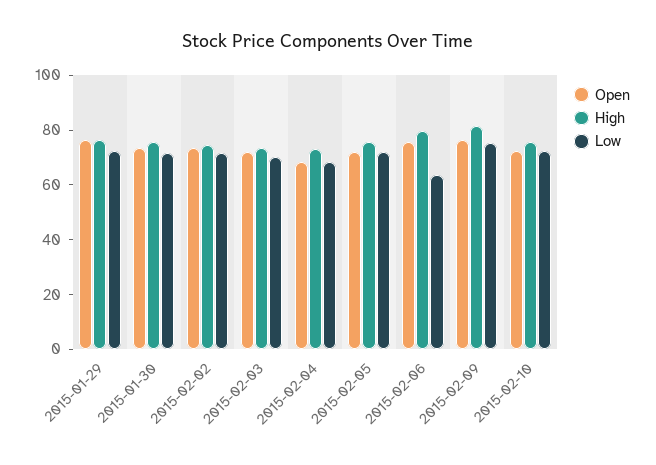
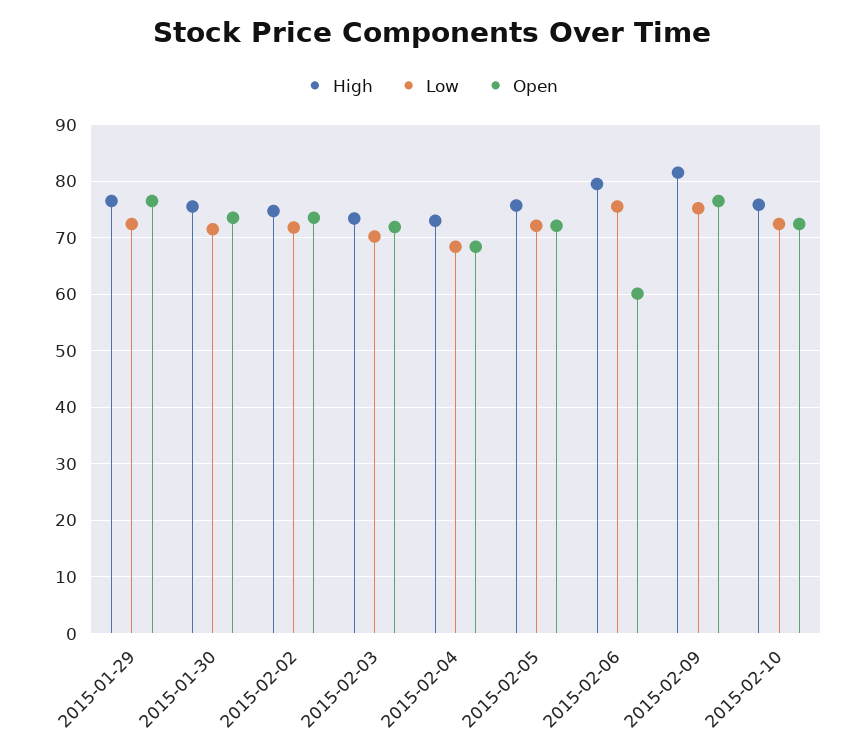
  {
    "Open": {
      "2015-01-29": 76,
      "2015-01-30": 74,
      "2015-02-02": 74,
      "2015-02-03": 72,
      "2015-02-04": 68,
      "2015-02-05": 72,
-     "2015-02-06": 75,
+     "2015-02-06": 60,
      "2015-02-09": 76,
      "2015-02-10": 72
    },
    "High": {
      "2015-01-29": 76,
      "2015-01-30": 76,
      "2015-02-02": 74,
      "2015-02-03": 74,
      "2015-02-04": 74,
      "2015-02-05": 76,
      "2015-02-06": 80,
      "2015-02-09": 82,
      "2015-02-10": 76
    },
    "Low": {
      "2015-01-29": 72,
      "2015-01-30": 72,
      "2015-02-02": 72,
      "2015-02-03": 70,
      "2015-02-04": 68,
      "2015-02-05": 72,
-     "2015-02-06": 65,
+     "2015-02-06": 76,
      "2015-02-09": 76,
      "2015-02-10": 72
    }
  }

